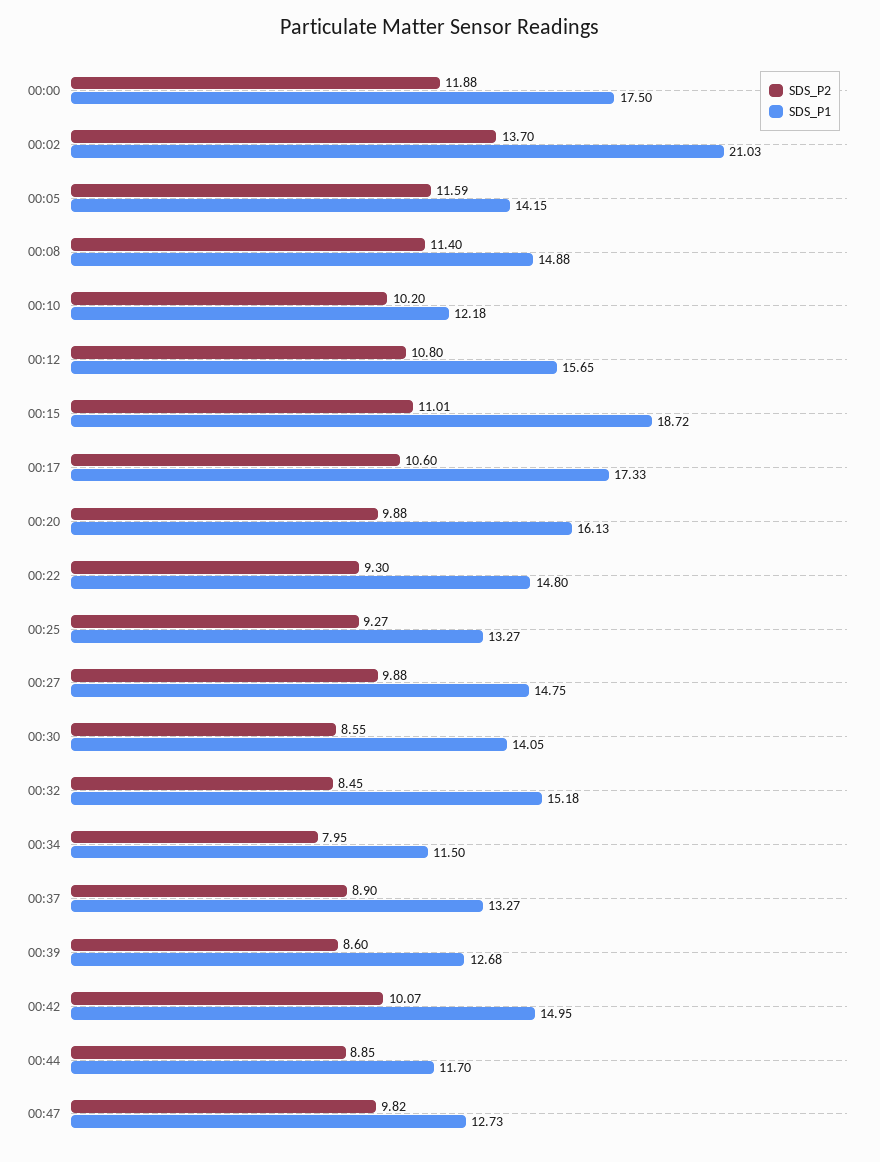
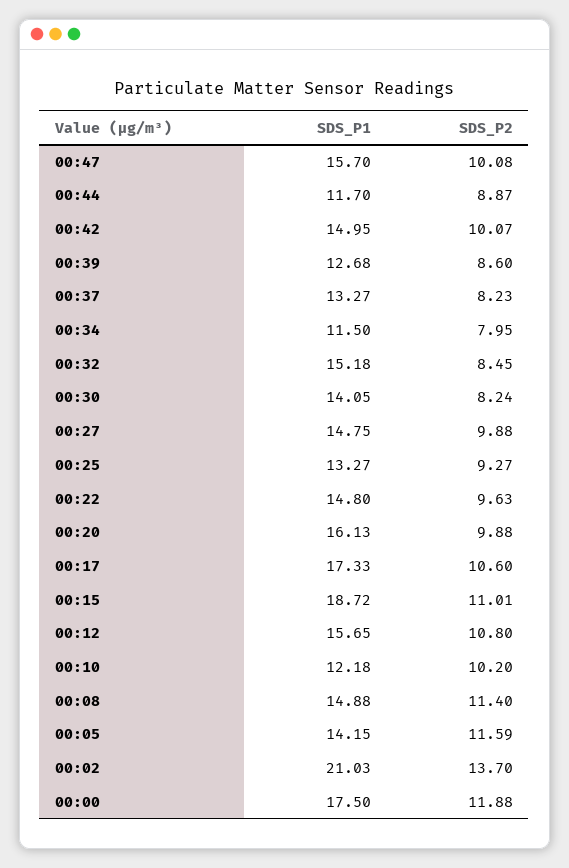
  {
    "SDS_P2": {
      "00:00": 11.88,
      "00:02": 13.7,
      "00:05": 11.59,
      "00:08": 11.4,
      "00:10": 10.2,
      "00:12": 10.8,
      "00:15": 11.01,
      "00:17": 10.6,
      "00:20": 9.88,
-     "00:22": 9.3,
+     "00:22": 9.63,
      "00:25": 9.27,
      "00:27": 9.88,
-     "00:30": 8.55,
+     "00:30": 8.24,
      "00:32": 8.45,
      "00:34": 7.95,
-     "00:37": 8.9,
+     "00:37": 8.23,
      "00:39": 8.6,
      "00:42": 10.07,
-     "00:44": 8.85,
+     "00:44": 8.87,
-     "00:47": 9.82
+     "00:47": 10.08
    },
    "SDS_P1": {
      "00:00": 17.5,
      "00:02": 21.03,
      "00:05": 14.15,
      "00:08": 14.88,
      "00:10": 12.18,
      "00:12": 15.65,
      "00:15": 18.72,
      "00:17": 17.33,
      "00:20": 16.13,
      "00:22": 14.8,
      "00:25": 13.27,
      "00:27": 14.75,
      "00:30": 14.05,
      "00:32": 15.18,
      "00:34": 11.5,
      "00:37": 13.27,
      "00:39": 12.68,
      "00:42": 14.95,
      "00:44": 11.7,
-     "00:47": 12.73
+     "00:47": 15.7
    }
  }

